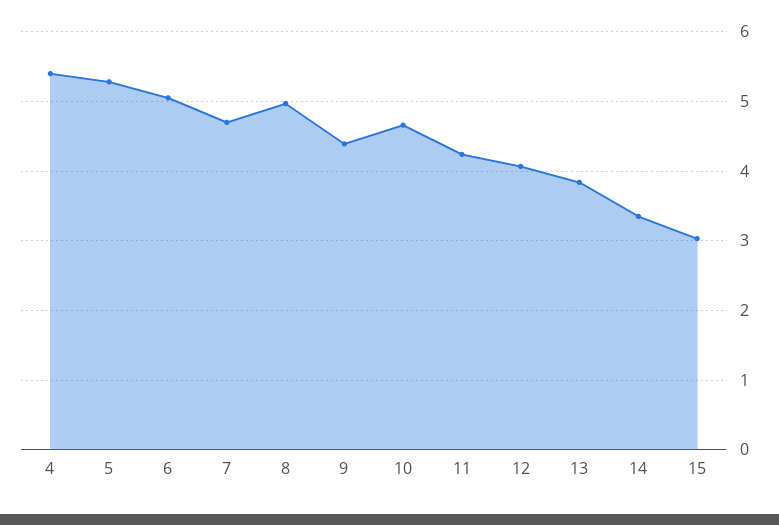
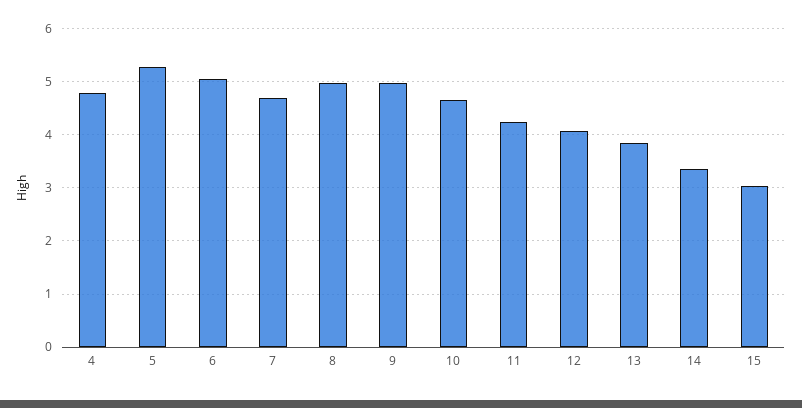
  {
-   "4": 5.4,
+   "4": 4.8,
    "5": 5.3,
    "6": 5.1,
    "7": 4.7,
    "8": 5,
-   "9": 4.4,
+   "9": 5,
    "10": 4.7,
    "11": 4.2,
    "12": 4.1,
    "13": 3.8,
    "14": 3.4,
    "15": 3
  }

